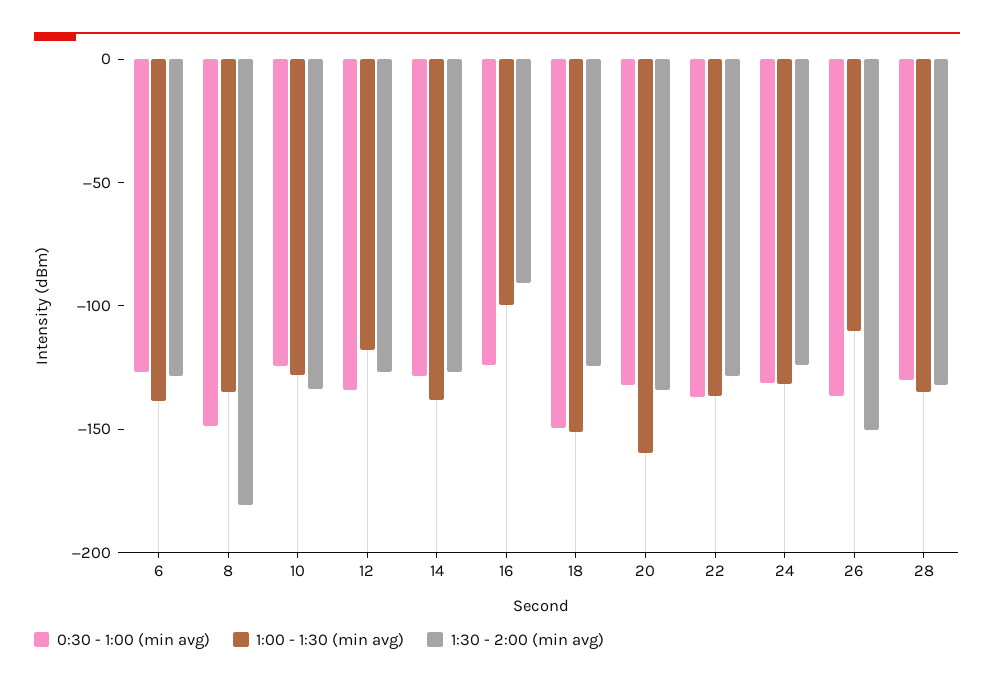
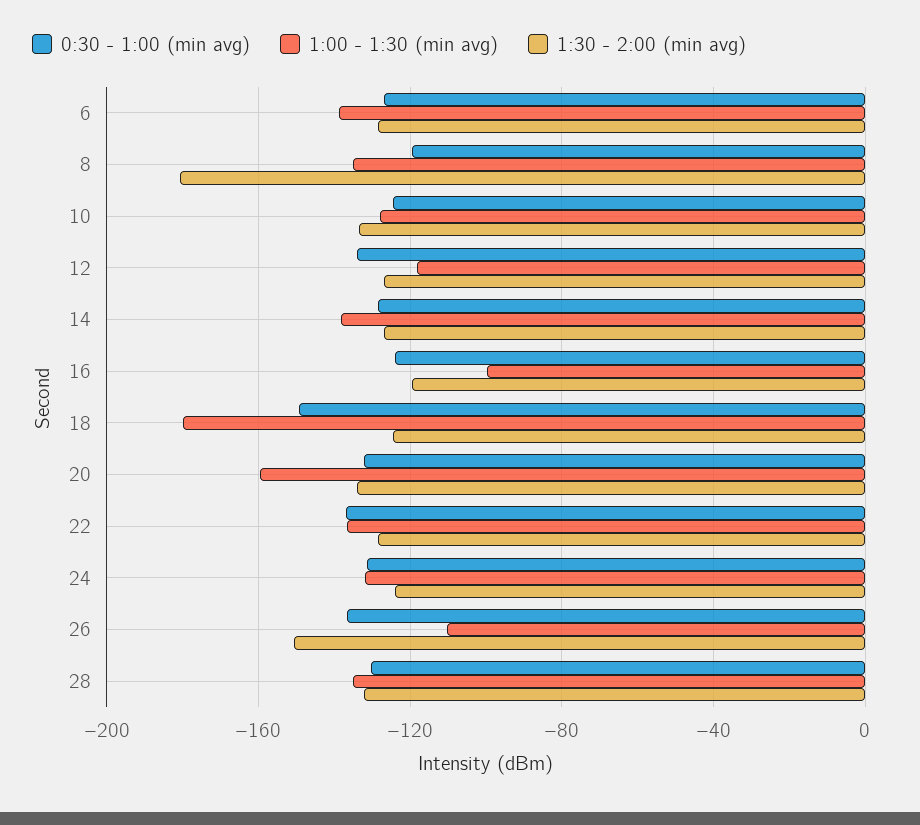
  {
    "0:30 - 1:00 (min avg)": {
      "6": -125,
-     "8": -150,
+     "8": -120,
      "10": -125,
      "12": -135,
      "14": -130,
      "16": -125,
      "18": -150,
      "20": -130,
      "22": -135,
      "24": -130,
      "26": -135,
      "28": -130
    },
    "1:00 - 1:30 (min avg)": {
      "6": -140,
      "8": -135,
      "10": -130,
      "12": -120,
      "14": -140,
      "16": -100,
-     "18": -150,
+     "18": -180,
      "20": -160,
      "22": -135,
      "24": -130,
      "26": -110,
      "28": -135
    },
    "1:30 - 2:00 (min avg)": {
      "6": -130,
      "8": -180,
      "10": -135,
      "12": -125,
      "14": -125,
-     "16": -90,
+     "16": -120,
      "18": -125,
      "20": -135,
      "22": -130,
      "24": -125,
      "26": -150,
      "28": -130
    }
  }

